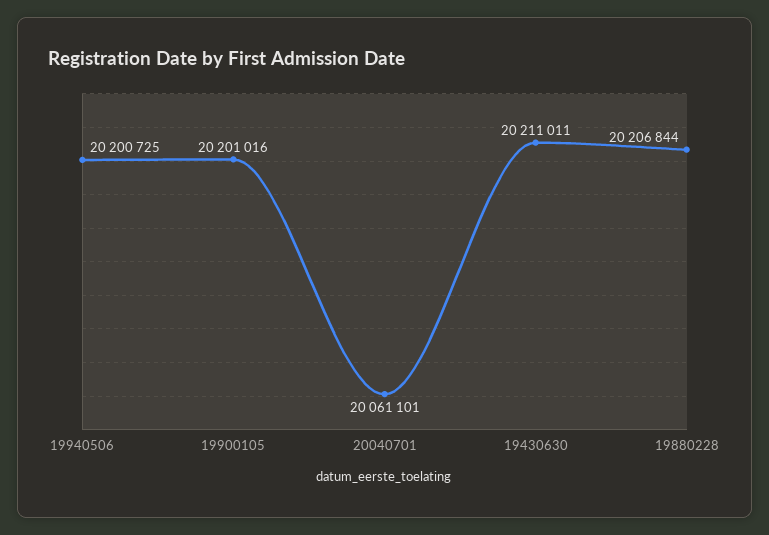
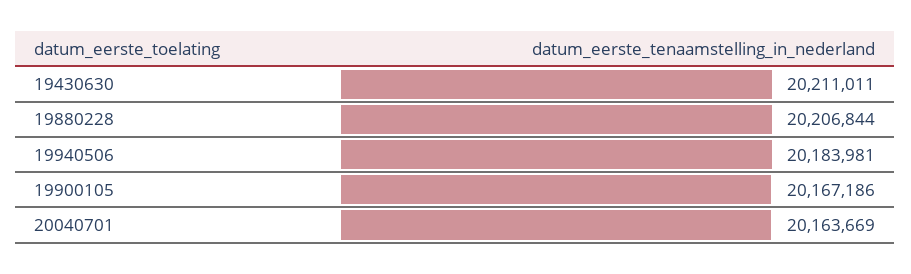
  {
-   "19940506": 20200725,
+   "19940506": 20183981,
-   "19900105": 20201016,
+   "19900105": 20167186,
-   "20040701": 20061101,
+   "20040701": 20163669,
    "19430630": 20211011,
    "19880228": 20206844
  }

